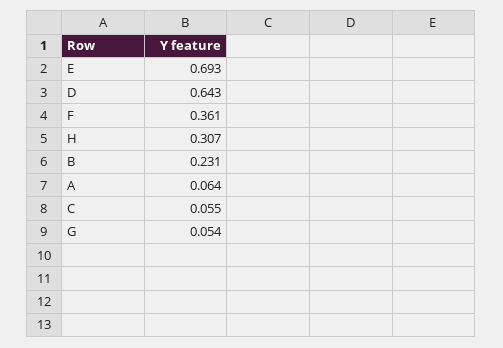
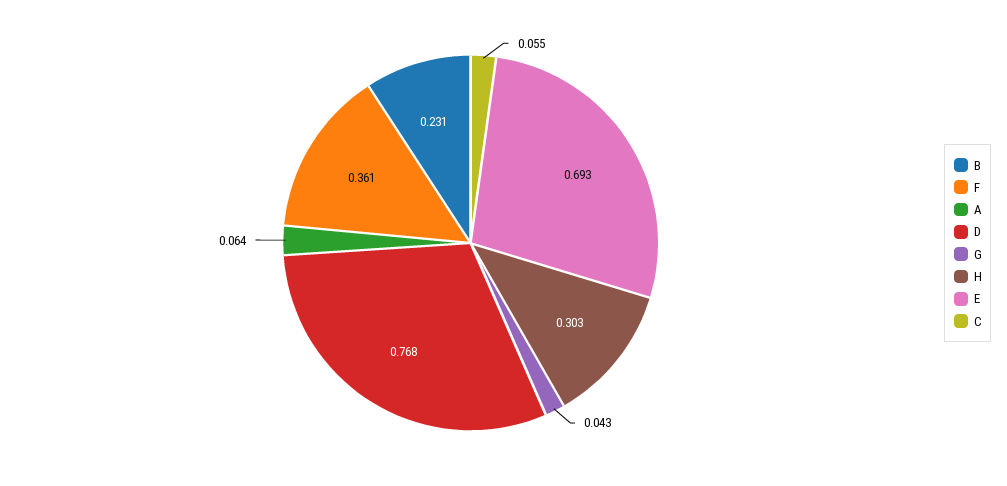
  {
    "E": 0.693,
-   "D": 0.643,
+   "D": 0.768,
    "F": 0.361,
-   "H": 0.307,
+   "H": 0.303,
    "B": 0.231,
    "A": 0.064,
    "C": 0.055,
-   "G": 0.054
+   "G": 0.043
  }

